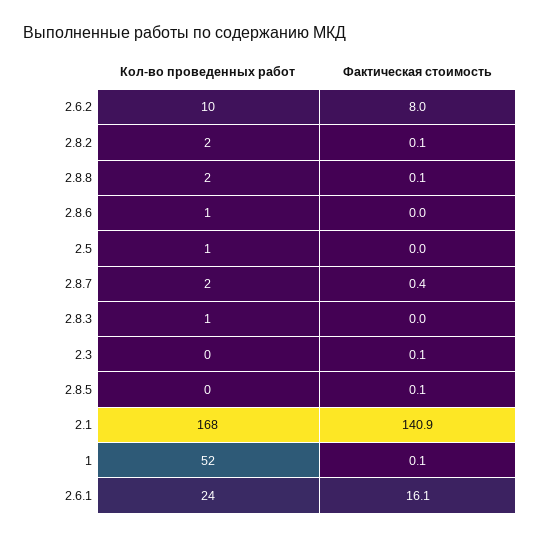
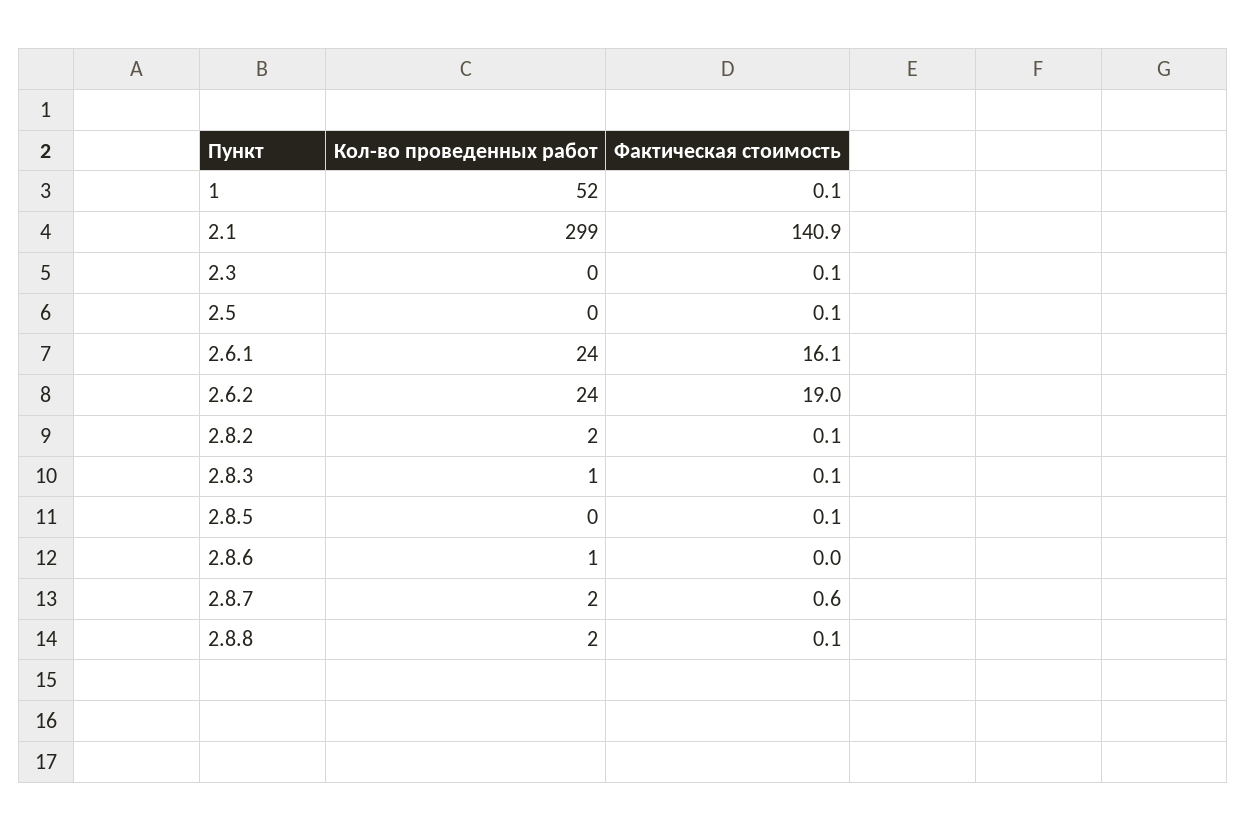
  {
    "Кол-во проведенных работ": {
-     "2.6.2": 10,
+     "2.6.2": 24,
      "2.8.2": 2,
      "2.8.8": 2,
      "2.8.6": 1,
-     "2.5": 1,
+     "2.5": 0,
      "2.8.7": 2,
      "2.8.3": 1,
      "2.3": 0,
      "2.8.5": 0,
-     "2.1": 168,
+     "2.1": 299,
      "1": 52,
      "2.6.1": 24
    },
    "Фактическая стоимость": {
-     "2.6.2": 8,
+     "2.6.2": 19,
      "2.8.2": 0.1,
      "2.8.8": 0.1,
      "2.8.6": 0,
-     "2.5": 0,
+     "2.5": 0.1,
-     "2.8.7": 0.4,
+     "2.8.7": 0.6,
-     "2.8.3": 0,
+     "2.8.3": 0.1,
      "2.3": 0.1,
      "2.8.5": 0.1,
      "2.1": 140.9,
      "1": 0.1,
      "2.6.1": 16.1
    }
  }

